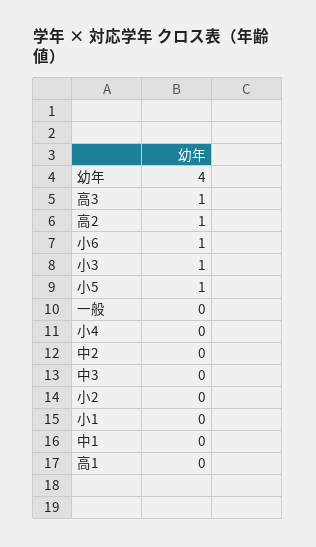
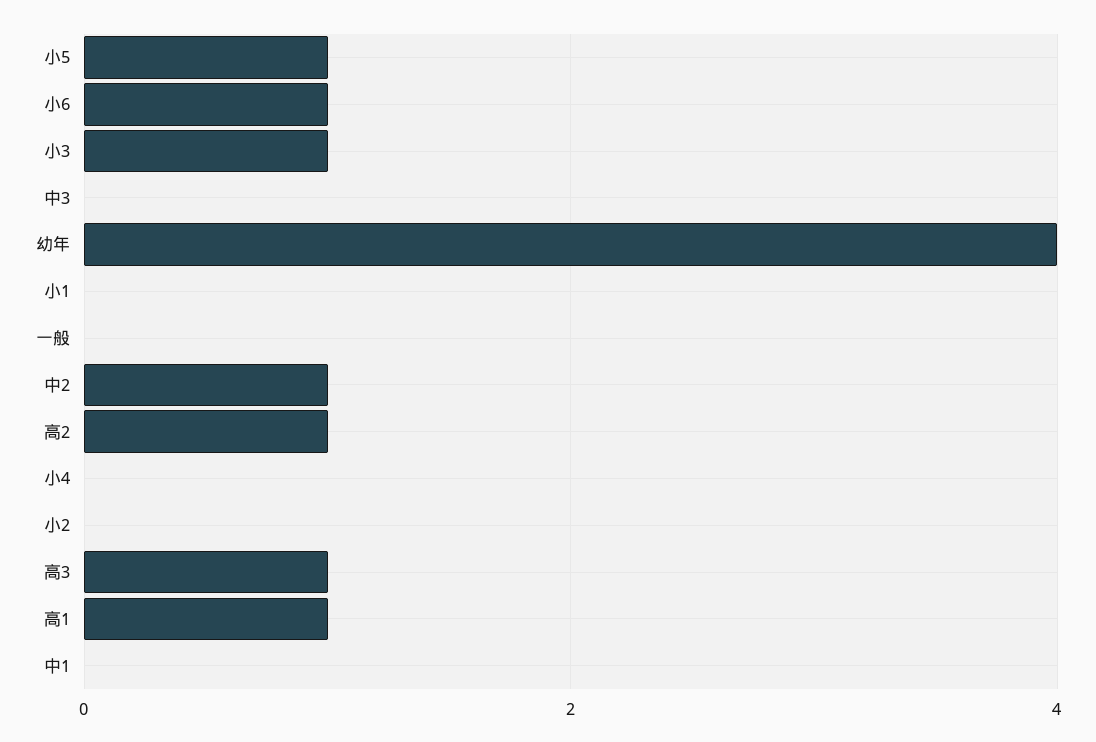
  {
    "幼年": 4,
    "高3": 1,
    "高2": 1,
    "小6": 1,
    "小3": 1,
    "小5": 1,
    "一般": 0,
    "小4": 0,
-   "中2": 0,
+   "中2": 1,
    "中3": 0,
    "小2": 0,
    "小1": 0,
    "中1": 0,
-   "高1": 0
+   "高1": 1
  }

